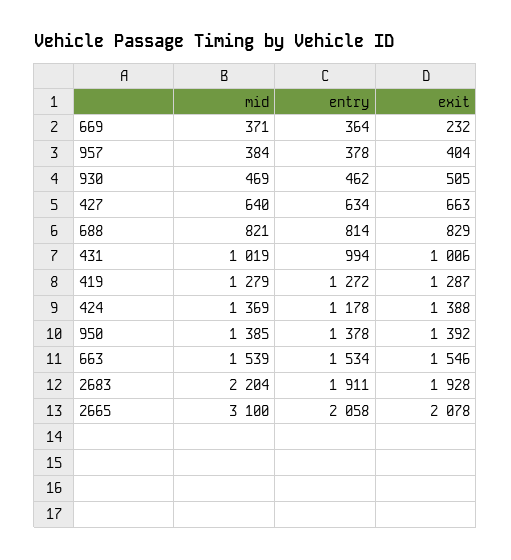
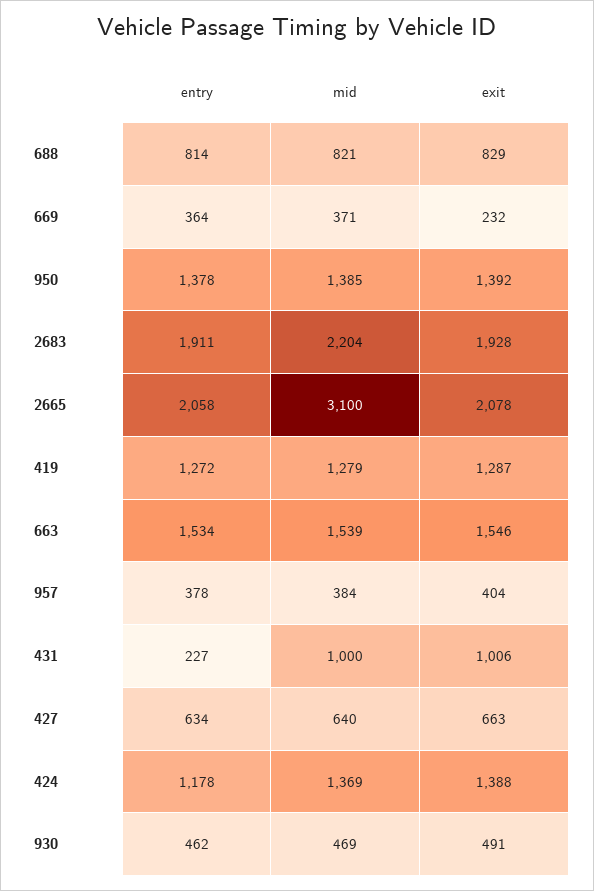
  {
    "mid": {
      "669": 371,
      "957": 384,
      "930": 469,
      "427": 640,
      "688": 821,
-     "431": 1019,
+     "431": 1000,
      "419": 1279,
      "424": 1369,
      "950": 1385,
      "663": 1539,
      "2683": 2204,
      "2665": 3100
    },
    "entry": {
      "669": 364,
      "957": 378,
      "930": 462,
      "427": 634,
      "688": 814,
-     "431": 994,
+     "431": 227,
      "419": 1272,
      "424": 1178,
      "950": 1378,
      "663": 1534,
      "2683": 1911,
      "2665": 2058
    },
    "exit": {
      "669": 232,
      "957": 404,
-     "930": 505,
+     "930": 491,
      "427": 663,
      "688": 829,
      "431": 1006,
      "419": 1287,
      "424": 1388,
      "950": 1392,
      "663": 1546,
      "2683": 1928,
      "2665": 2078
    }
  }

